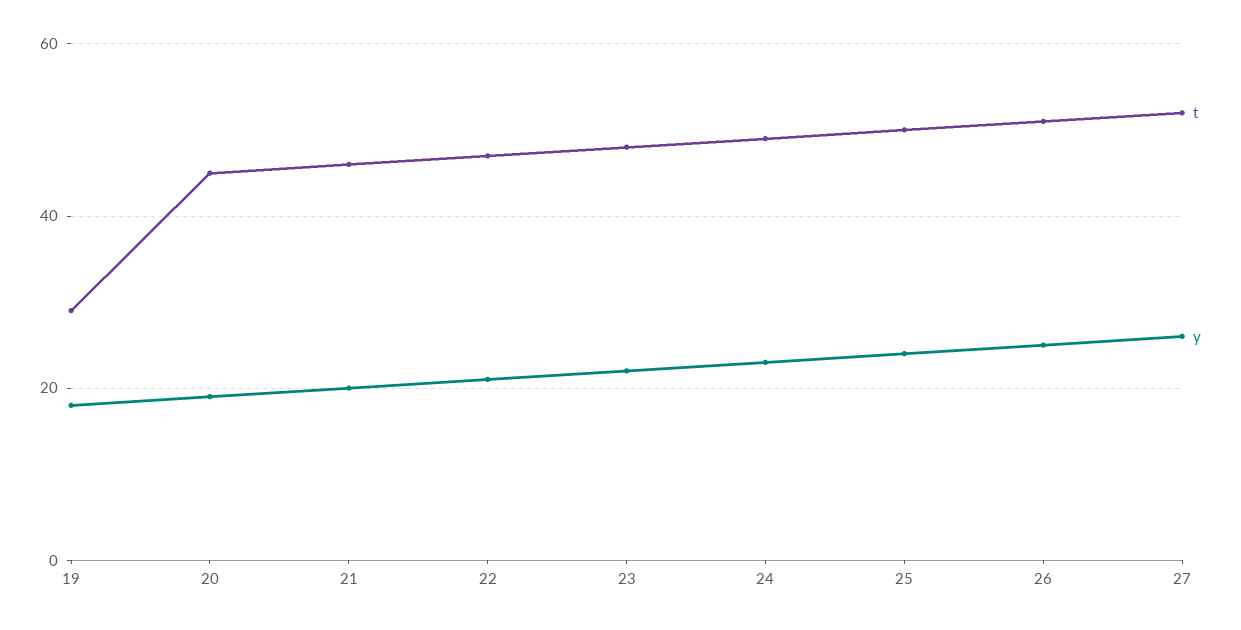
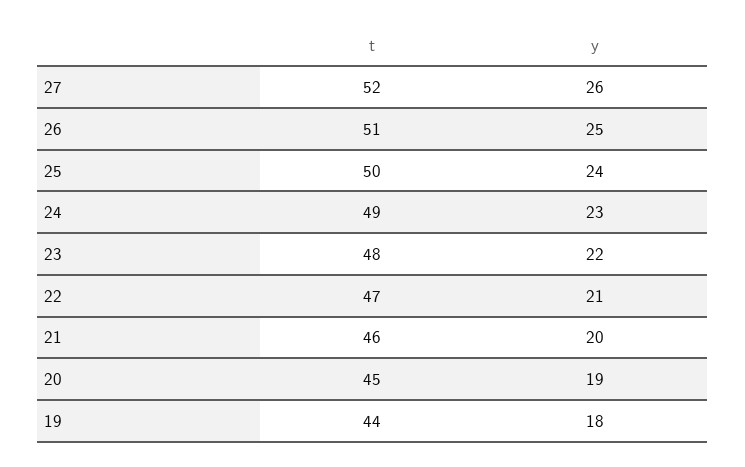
  {
    "t": {
-     "19": 30,
+     "19": 44,
      "20": 45,
      "21": 46,
      "22": 47,
      "23": 48,
      "24": 49,
      "25": 50,
      "26": 51,
      "27": 52
    },
    "y": {
      "19": 18,
      "20": 19,
      "21": 20,
      "22": 21,
      "23": 22,
      "24": 23,
      "25": 24,
      "26": 25,
      "27": 26
    }
  }

